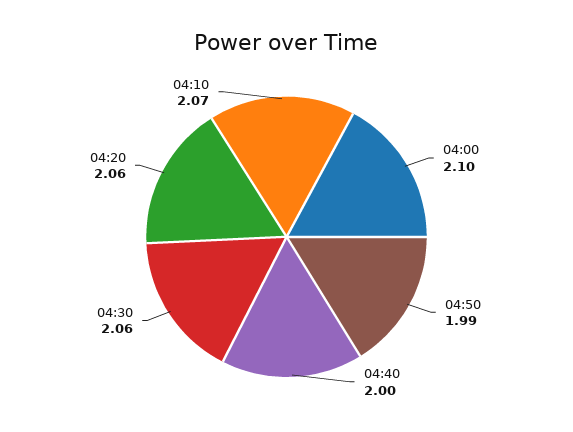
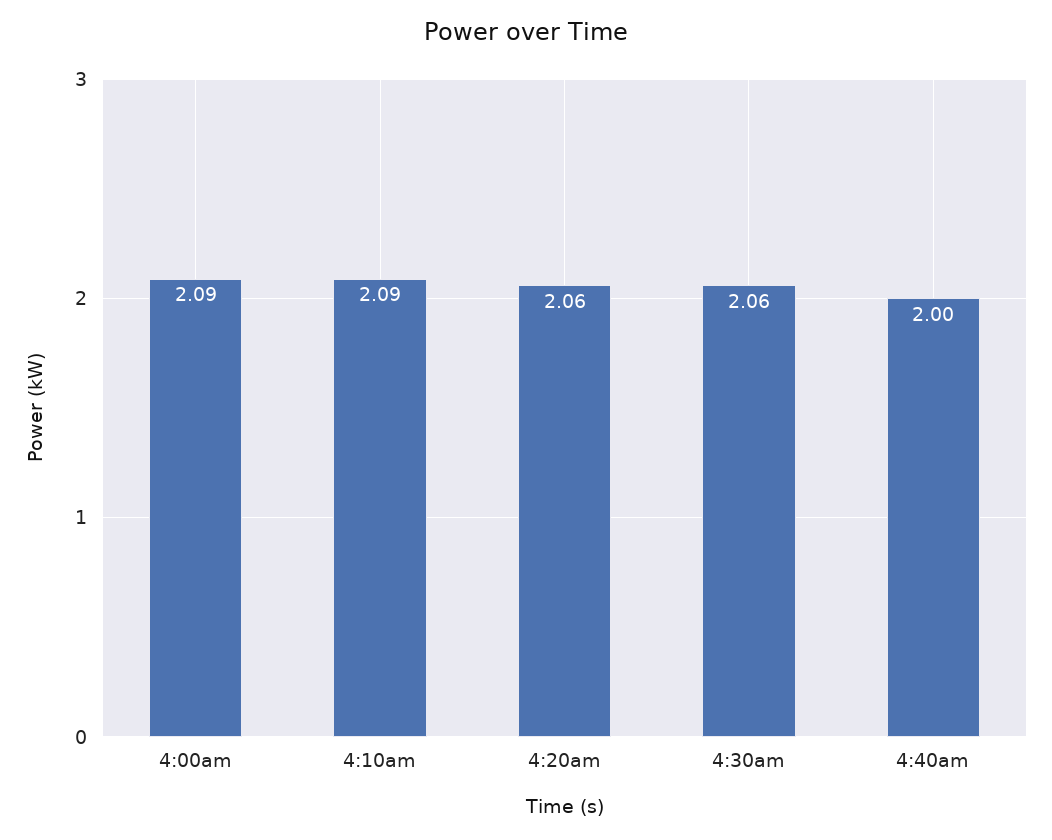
  {
-   "04:00": 2.1,
+   "04:00": 2.09,
-   "04:50": 1.99,
    "04:40": 2,
    "04:30": 2.06,
    "04:20": 2.06,
-   "04:10": 2.07
+   "04:10": 2.09
  }

